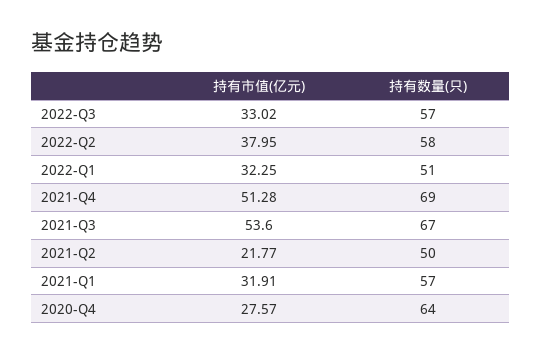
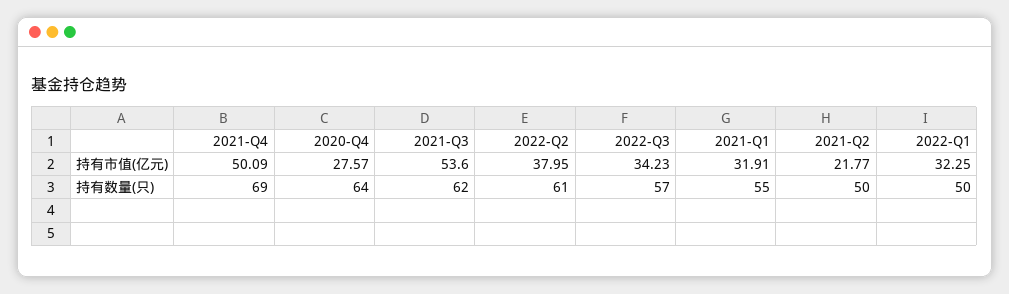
  {
    "持有市值(亿元)": {
-     "2022-Q3": 33.02,
+     "2022-Q3": 34.23,
      "2022-Q2": 37.95,
      "2022-Q1": 32.25,
-     "2021-Q4": 51.28,
+     "2021-Q4": 50.09,
      "2021-Q3": 53.6,
      "2021-Q2": 21.77,
      "2021-Q1": 31.91,
      "2020-Q4": 27.57
    },
    "持有数量(只)": {
      "2022-Q3": 57,
-     "2022-Q2": 58,
+     "2022-Q2": 61,
-     "2022-Q1": 51,
+     "2022-Q1": 50,
      "2021-Q4": 69,
-     "2021-Q3": 67,
+     "2021-Q3": 62,
      "2021-Q2": 50,
-     "2021-Q1": 57,
+     "2021-Q1": 55,
      "2020-Q4": 64
    }
  }

